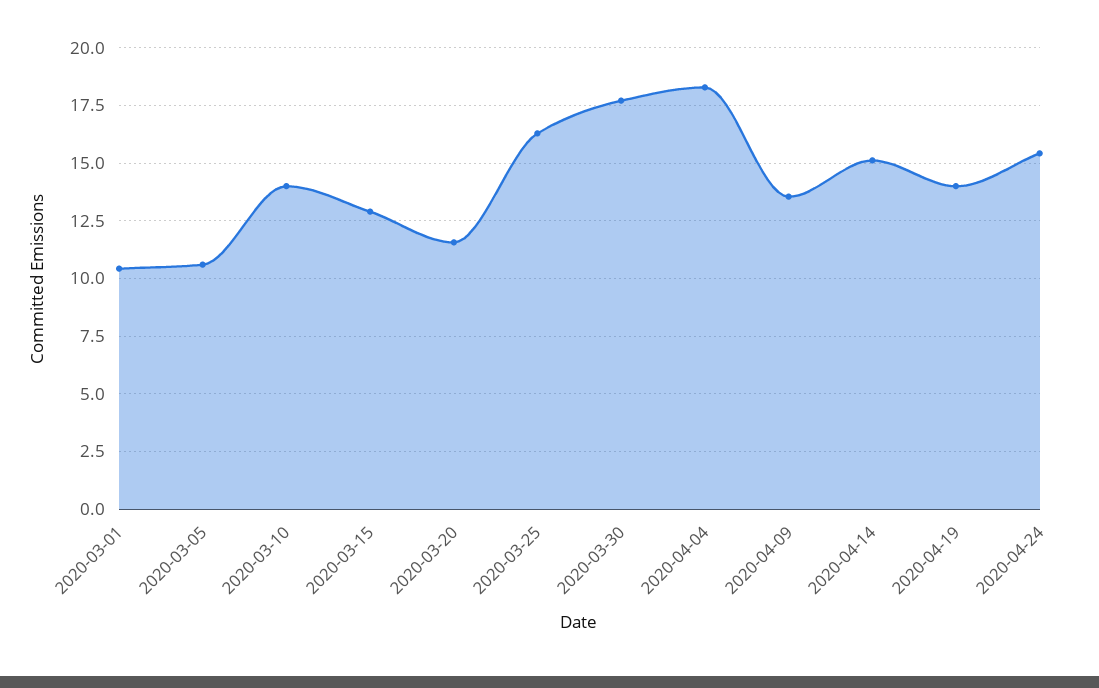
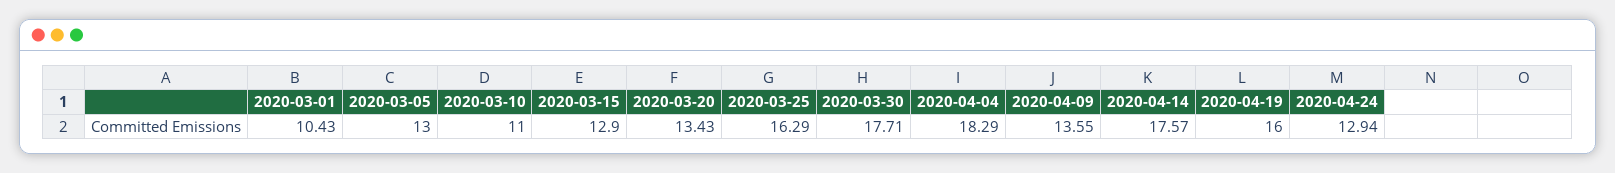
  {
    "2020-03-01": 10.43,
-   "2020-03-05": 10.5,
+   "2020-03-05": 13,
-   "2020-03-10": 14,
+   "2020-03-10": 11,
    "2020-03-15": 12.9,
-   "2020-03-20": 11.5,
+   "2020-03-20": 13.43,
    "2020-03-25": 16.29,
    "2020-03-30": 17.71,
    "2020-04-04": 18.29,
    "2020-04-09": 13.55,
-   "2020-04-14": 15,
+   "2020-04-14": 17.57,
-   "2020-04-19": 14,
+   "2020-04-19": 16,
-   "2020-04-24": 15.5
+   "2020-04-24": 12.94
  }

